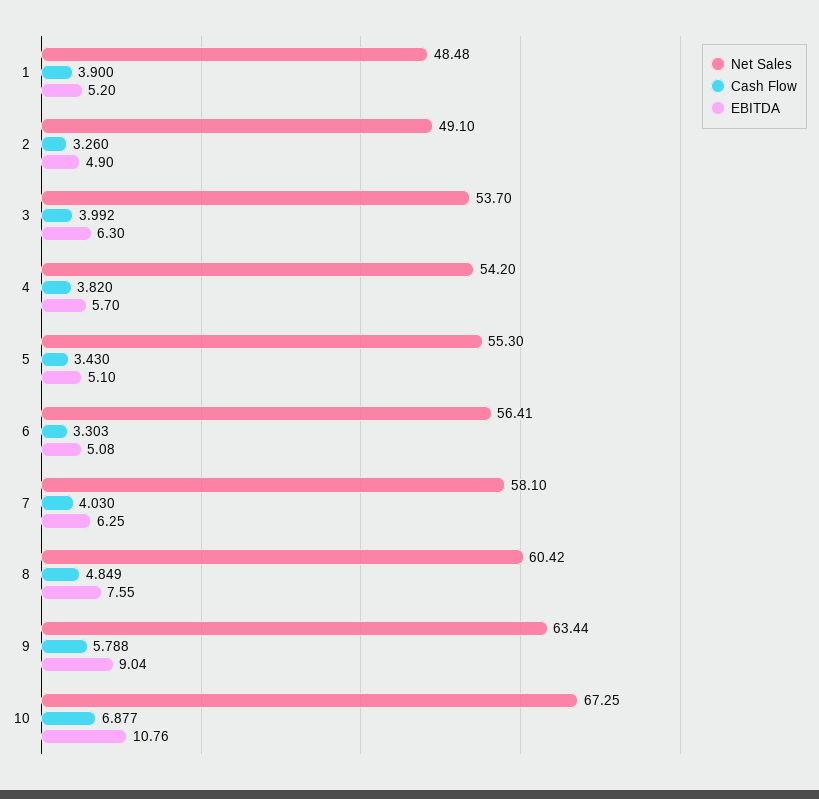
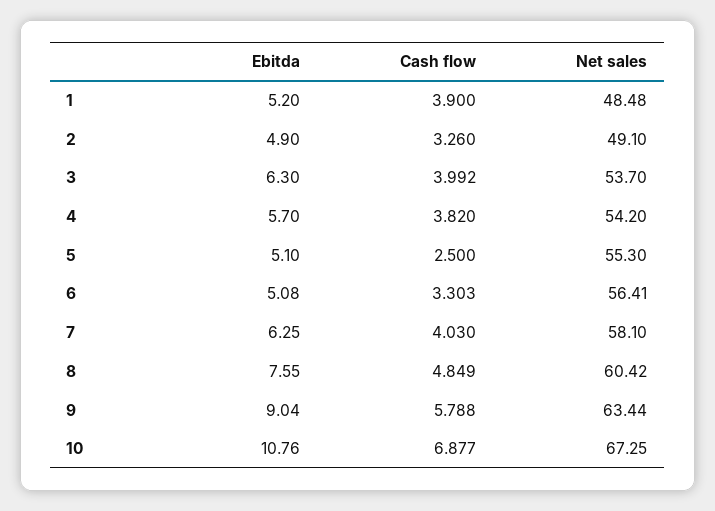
  {
    "Net Sales": {
      "1": 48.48,
      "2": 49.1,
      "3": 53.7,
      "4": 54.2,
      "5": 55.3,
      "6": 56.41,
      "7": 58.1,
      "8": 60.42,
      "9": 63.44,
      "10": 67.25
    },
    "Cash Flow": {
      "1": 3.9,
      "2": 3.26,
      "3": 3.992,
      "4": 3.82,
-     "5": 3.43,
+     "5": 2.5,
      "6": 3.303,
      "7": 4.03,
      "8": 4.849,
      "9": 5.788,
      "10": 6.877
    },
    "EBITDA": {
      "1": 5.2,
      "2": 4.9,
      "3": 6.3,
      "4": 5.7,
      "5": 5.1,
      "6": 5.08,
      "7": 6.25,
      "8": 7.55,
      "9": 9.04,
      "10": 10.76
    }
  }

